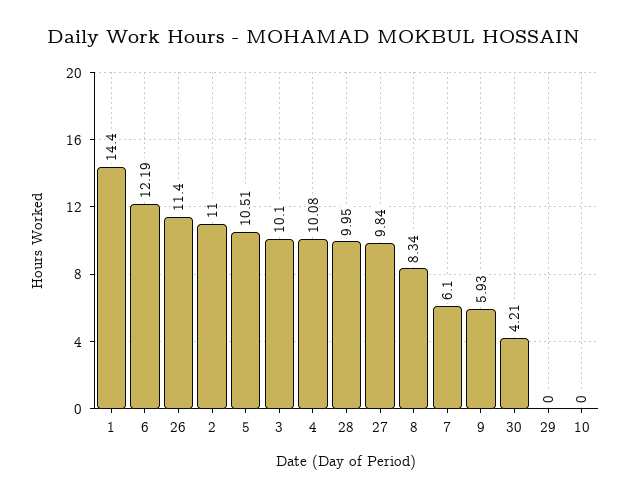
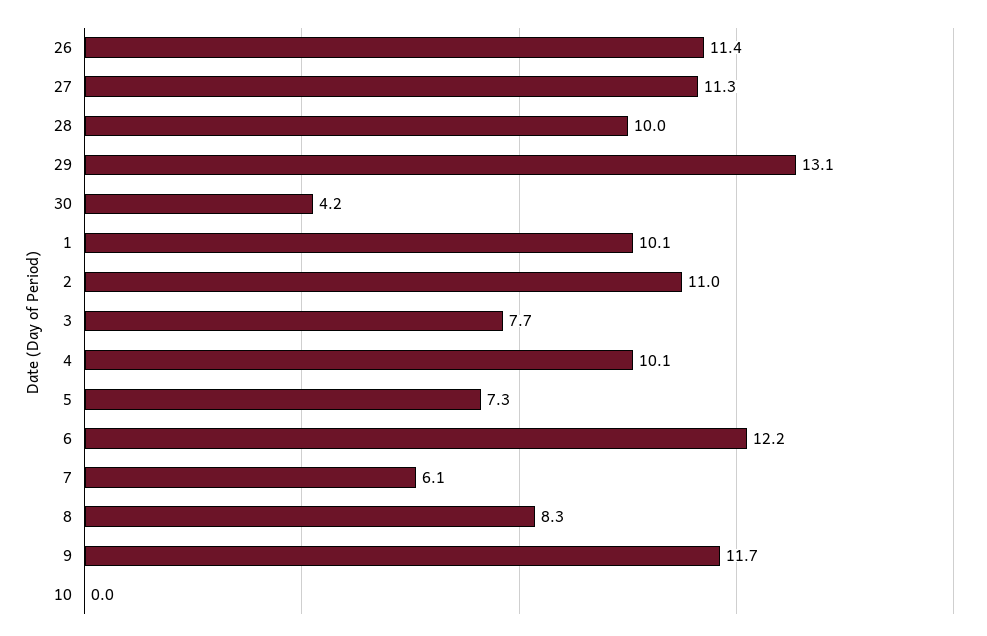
  {
-   "1": 14.4,
+   "1": 10.1,
    "6": 12.19,
    "26": 11.4,
    "2": 11,
-   "5": 10.51,
+   "5": 7.3,
-   "3": 10.1,
+   "3": 7.7,
    "4": 10.08,
    "28": 9.95,
-   "27": 9.84,
+   "27": 11.3,
    "8": 8.34,
    "7": 6.1,
-   "9": 5.93,
+   "9": 11.7,
    "30": 4.21,
-   "29": 0,
+   "29": 13.1,
    "10": 0
  }

